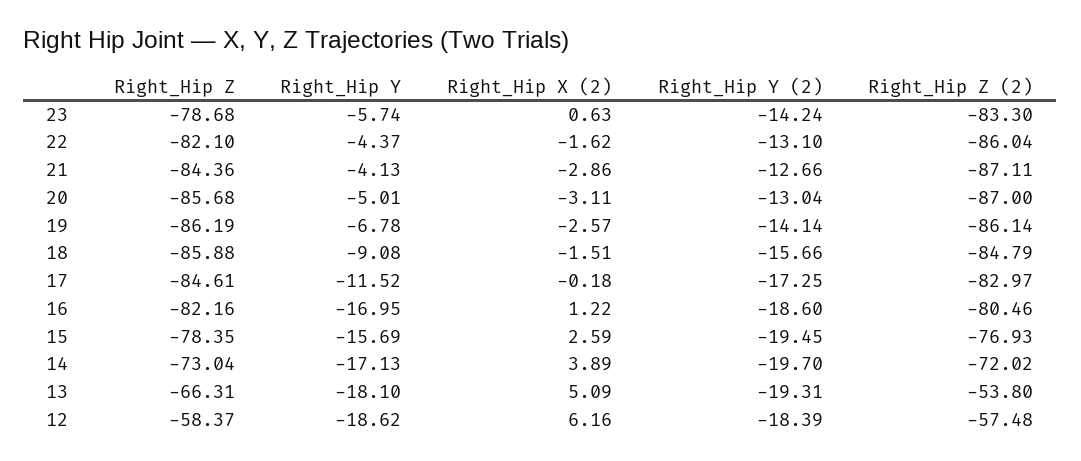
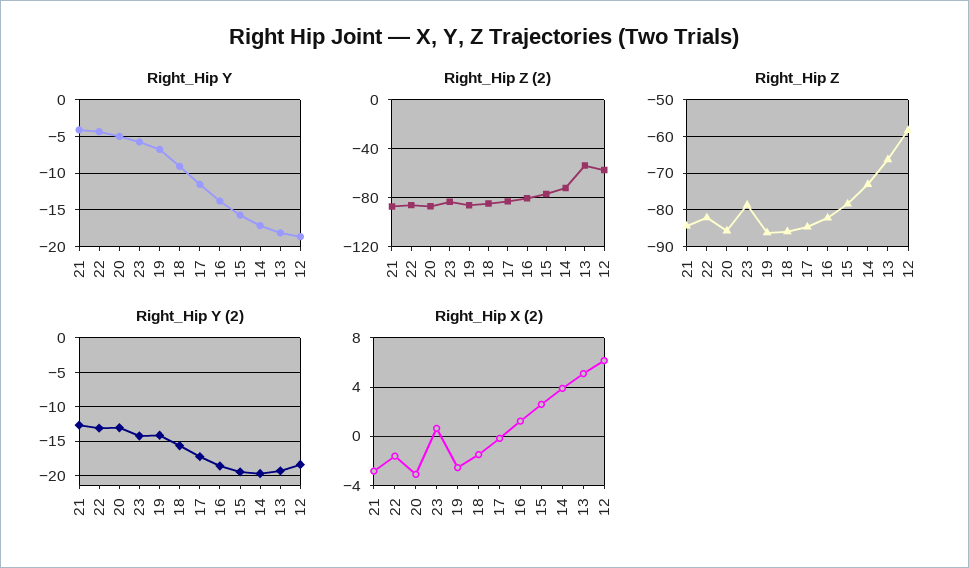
  {
    "Right_Hip Z": {
      "23": -78.68,
      "22": -82.1,
      "21": -84.36,
      "20": -85.68,
      "19": -86.19,
      "18": -85.88,
      "17": -84.61,
      "16": -82.16,
      "15": -78.35,
      "14": -73.04,
      "13": -66.31,
      "12": -58.37
    },
    "Right_Hip Y": {
      "23": -5.74,
      "22": -4.37,
      "21": -4.13,
      "20": -5.01,
      "19": -6.78,
      "18": -9.08,
      "17": -11.52,
-     "16": -16.95,
+     "16": -14,
      "15": -15.69,
      "14": -17.13,
      "13": -18.1,
      "12": -18.62
    },
    "Right_Hip X (2)": {
      "23": 0.63,
      "22": -1.62,
      "21": -2.86,
      "20": -3.11,
      "19": -2.57,
      "18": -1.51,
      "17": -0.18,
      "16": 1.22,
      "15": 2.59,
      "14": 3.89,
      "13": 5.09,
      "12": 6.16
    },
    "Right_Hip Y (2)": {
      "23": -14.24,
      "22": -13.1,
      "21": -12.66,
      "20": -13.04,
      "19": -14.14,
      "18": -15.66,
      "17": -17.25,
      "16": -18.6,
      "15": -19.45,
      "14": -19.7,
      "13": -19.31,
      "12": -18.39
    },
    "Right_Hip Z (2)": {
      "23": -83.3,
      "22": -86.04,
      "21": -87.11,
      "20": -87,
      "19": -86.14,
      "18": -84.79,
      "17": -82.97,
      "16": -80.46,
      "15": -76.93,
      "14": -72.02,
      "13": -53.8,
      "12": -57.48
    }
  }

